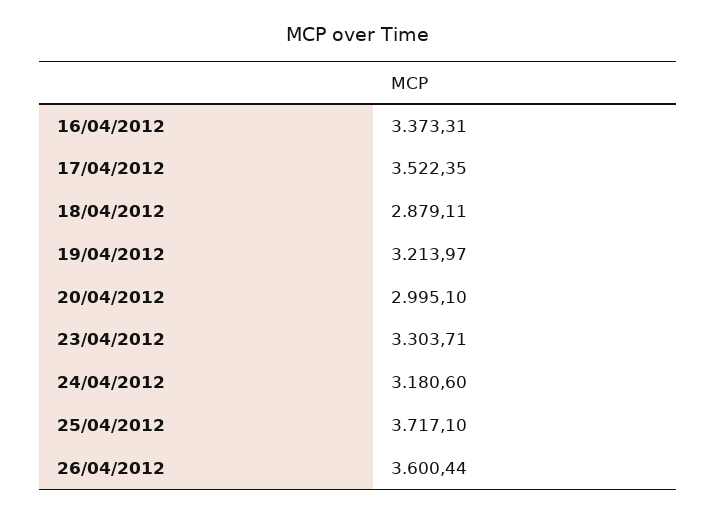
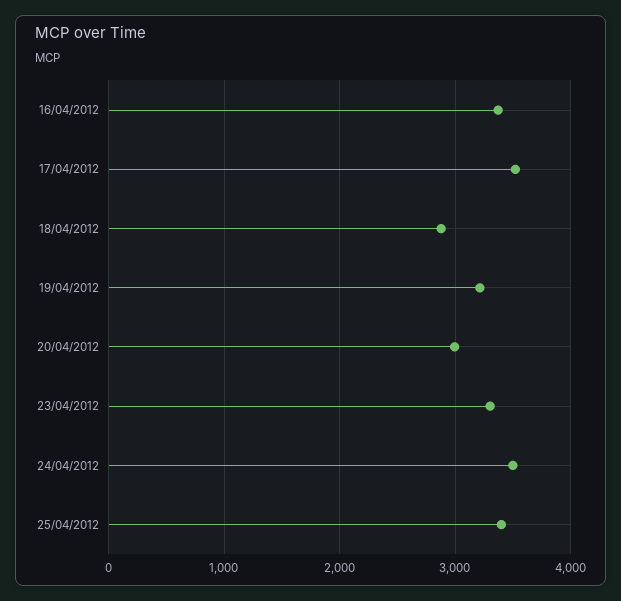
  {
    "16/04/2012": 3373.31,
    "17/04/2012": 3522.35,
    "18/04/2012": 2879.11,
    "19/04/2012": 3213.97,
    "20/04/2012": 2995.1,
    "23/04/2012": 3303.71,
-   "24/04/2012": 3180.6,
+   "24/04/2012": 3500,
-   "25/04/2012": 3717.1,
+   "25/04/2012": 3400
-   "26/04/2012": 3600.44
  }

